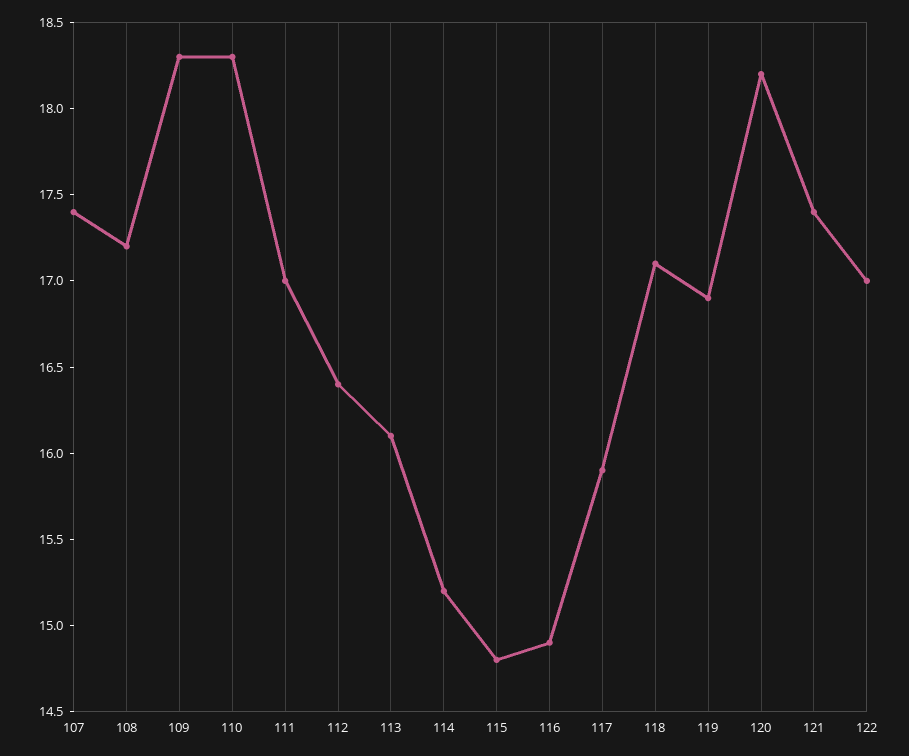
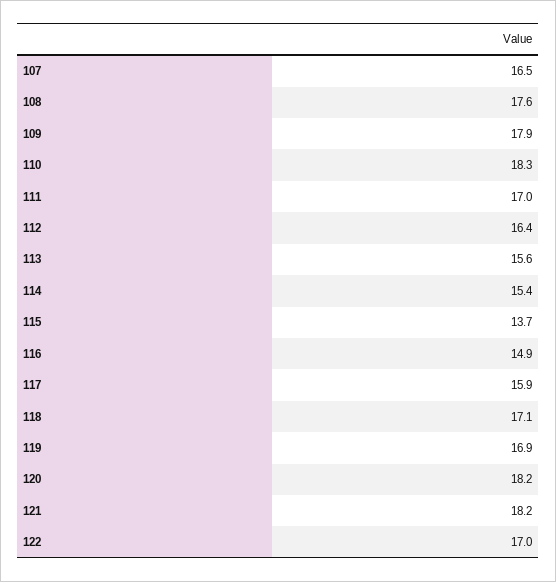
  {
-   "107": 17.4,
+   "107": 16.5,
-   "108": 17.2,
+   "108": 17.6,
-   "109": 18.3,
+   "109": 17.9,
    "110": 18.3,
    "111": 17,
    "112": 16.4,
-   "113": 16.1,
+   "113": 15.6,
-   "114": 15.2,
+   "114": 15.4,
-   "115": 14.8,
+   "115": 13.7,
    "116": 14.9,
    "117": 15.9,
    "118": 17.1,
    "119": 16.9,
    "120": 18.2,
-   "121": 17.4,
+   "121": 18.2,
    "122": 17
  }

